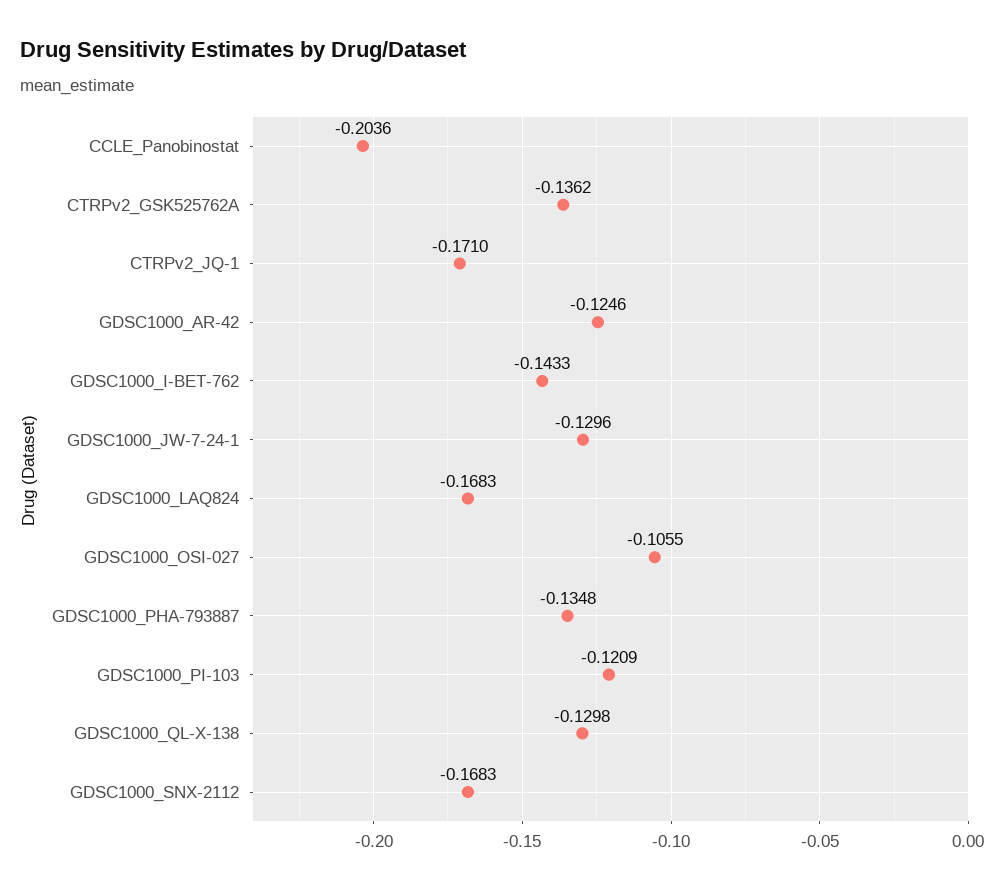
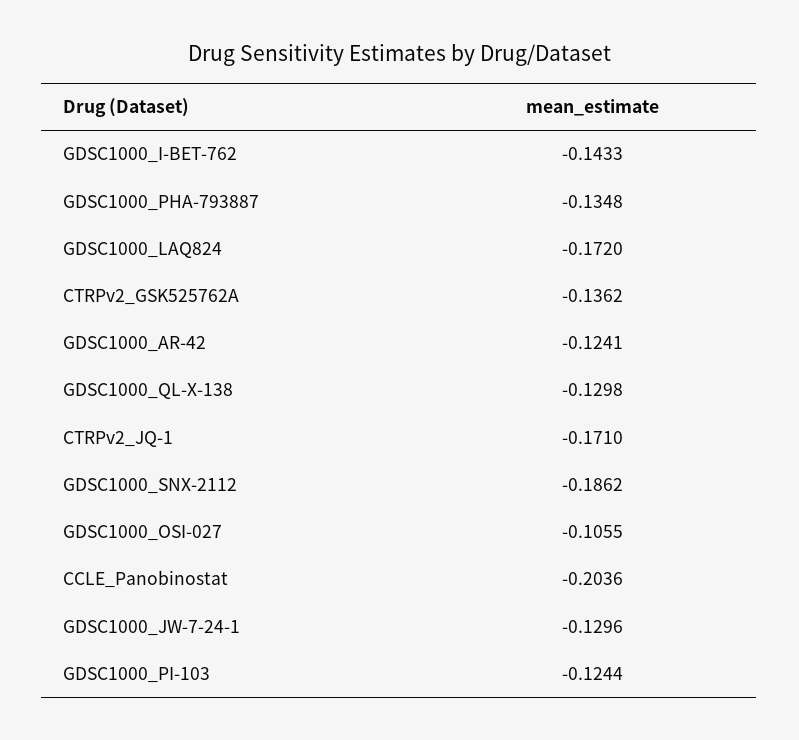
  {
    "CCLE_Panobinostat": -0.2036,
    "CTRPv2_GSK525762A": -0.1362,
    "CTRPv2_JQ-1": -0.171,
-   "GDSC1000_AR-42": -0.1246,
+   "GDSC1000_AR-42": -0.1241,
    "GDSC1000_I-BET-762": -0.1433,
    "GDSC1000_JW-7-24-1": -0.1296,
-   "GDSC1000_LAQ824": -0.1683,
+   "GDSC1000_LAQ824": -0.172,
    "GDSC1000_OSI-027": -0.1055,
    "GDSC1000_PHA-793887": -0.1348,
-   "GDSC1000_PI-103": -0.1209,
+   "GDSC1000_PI-103": -0.1244,
    "GDSC1000_QL-X-138": -0.1298,
-   "GDSC1000_SNX-2112": -0.1683
+   "GDSC1000_SNX-2112": -0.1862
  }

